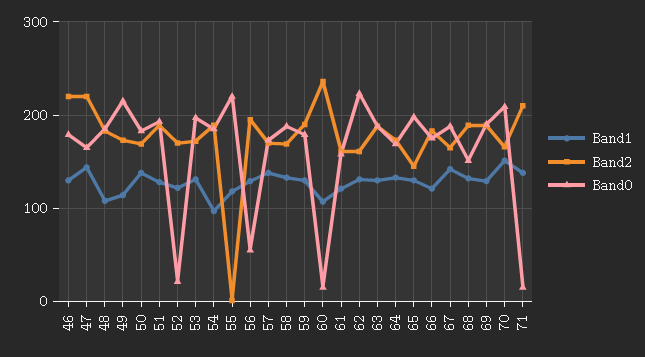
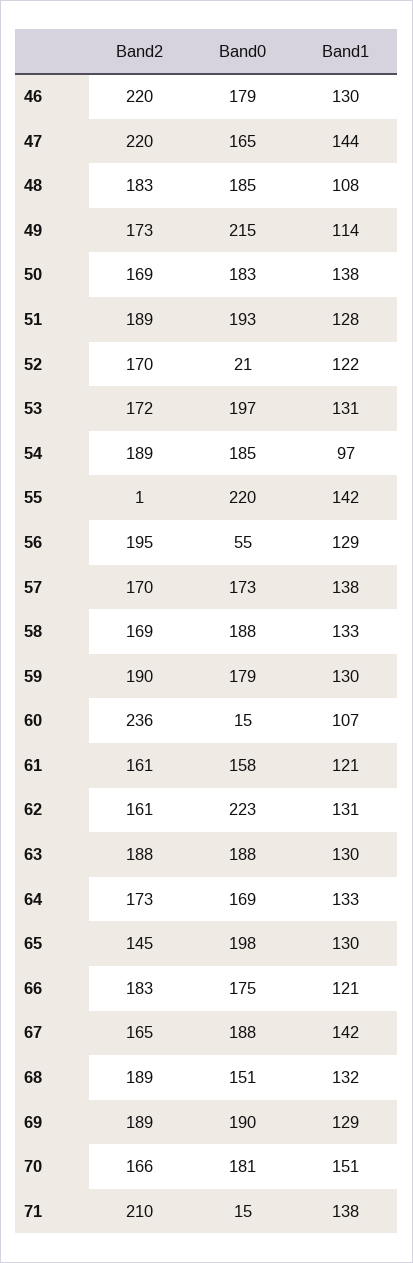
  {
    "Band1": {
      "46": 130,
      "47": 144,
      "48": 108,
      "49": 114,
      "50": 138,
      "51": 128,
      "52": 122,
      "53": 131,
      "54": 97,
-     "55": 120,
+     "55": 142,
      "56": 129,
      "57": 138,
      "58": 133,
      "59": 130,
      "60": 107,
      "61": 121,
      "62": 131,
      "63": 130,
      "64": 133,
      "65": 130,
      "66": 121,
      "67": 142,
      "68": 132,
      "69": 129,
      "70": 151,
      "71": 138
    },
    "Band2": {
      "46": 220,
      "47": 220,
      "48": 183,
      "49": 173,
      "50": 169,
      "51": 189,
      "52": 170,
      "53": 172,
      "54": 189,
      "55": 1,
      "56": 195,
      "57": 170,
      "58": 169,
      "59": 190,
      "60": 236,
      "61": 161,
      "62": 161,
      "63": 188,
      "64": 173,
      "65": 145,
      "66": 183,
      "67": 165,
      "68": 189,
      "69": 189,
      "70": 166,
      "71": 210
    },
    "Band0": {
      "46": 179,
      "47": 165,
      "48": 185,
      "49": 215,
      "50": 183,
      "51": 193,
      "52": 21,
      "53": 197,
      "54": 185,
      "55": 220,
      "56": 55,
      "57": 173,
      "58": 188,
      "59": 179,
      "60": 15,
      "61": 158,
      "62": 223,
      "63": 188,
      "64": 169,
      "65": 198,
      "66": 175,
      "67": 188,
      "68": 151,
      "69": 190,
-     "70": 210,
+     "70": 181,
      "71": 15
    }
  }

